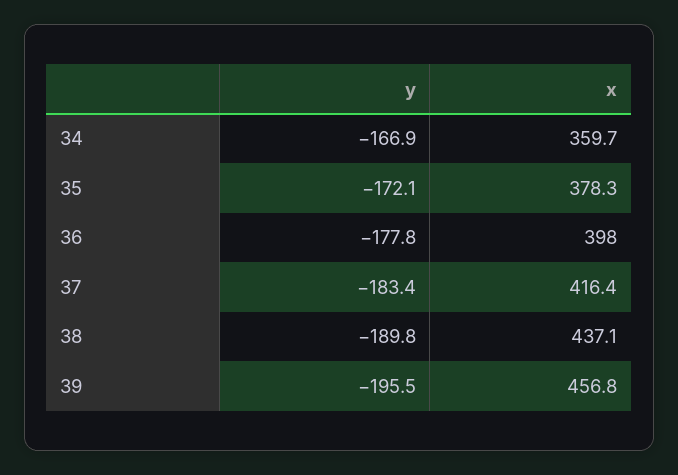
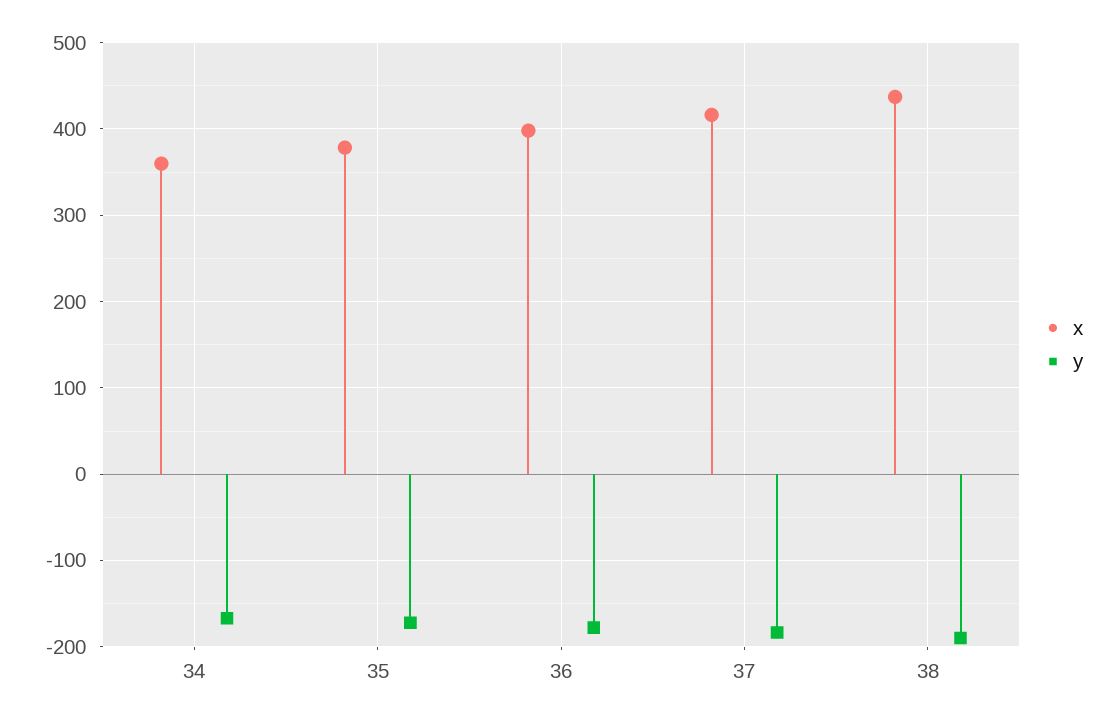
  {
    "y": {
      "34": -166.9,
      "35": -172.1,
      "36": -177.8,
      "37": -183.4,
-     "38": -189.8,
+     "38": -189.8
-     "39": -195.5
    },
    "x": {
      "34": 359.7,
      "35": 378.3,
      "36": 398,
      "37": 416.4,
-     "38": 437.1,
+     "38": 437.1
-     "39": 456.8
    }
  }

